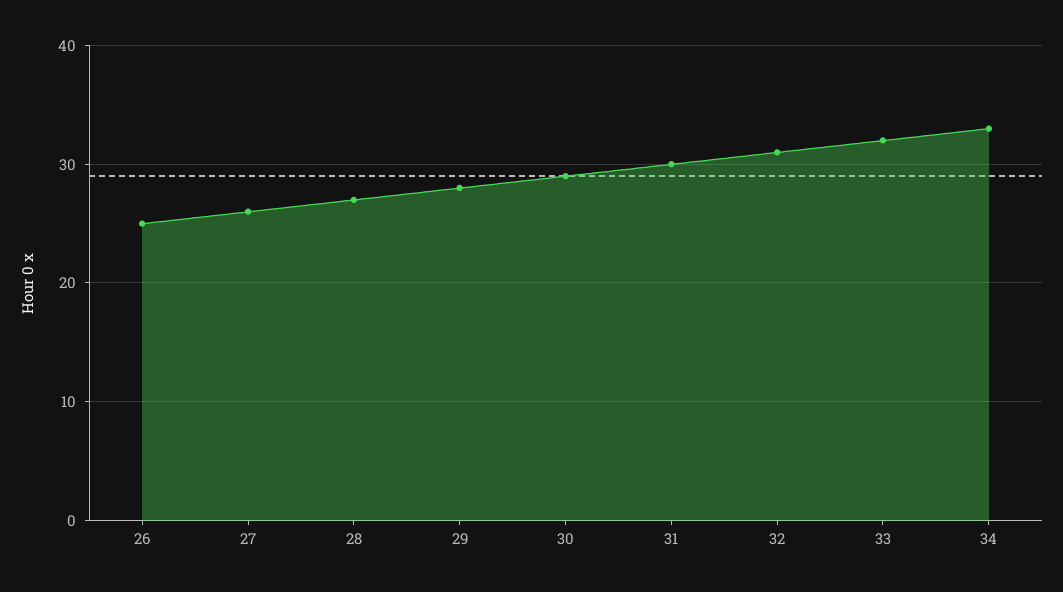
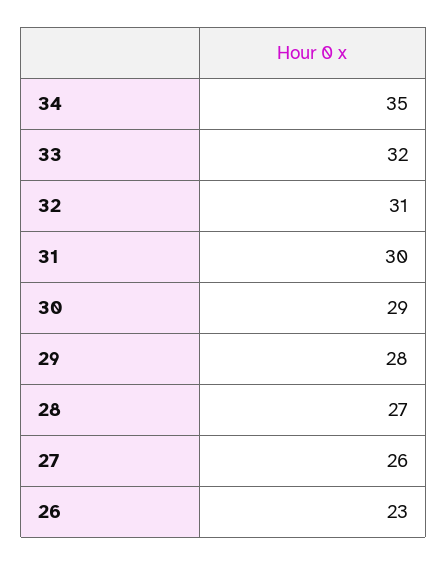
  {
-   "26": 25,
+   "26": 23,
    "27": 26,
    "28": 27,
    "29": 28,
    "30": 29,
    "31": 30,
    "32": 31,
    "33": 32,
-   "34": 33
+   "34": 35
  }

